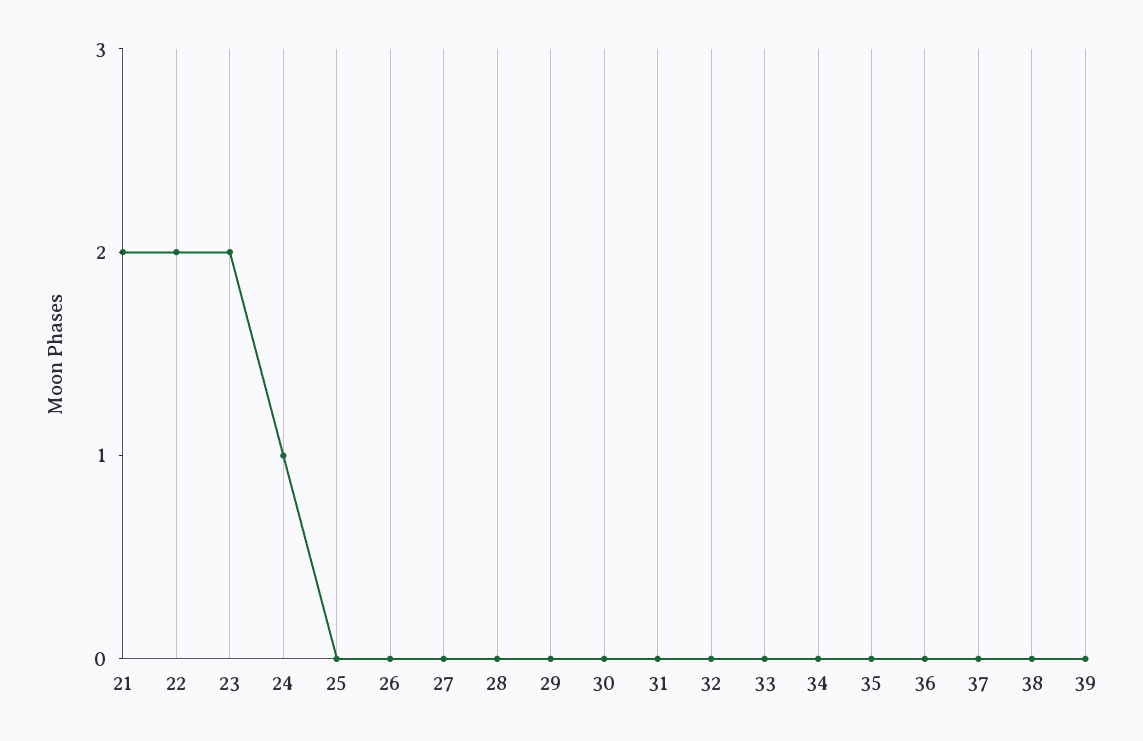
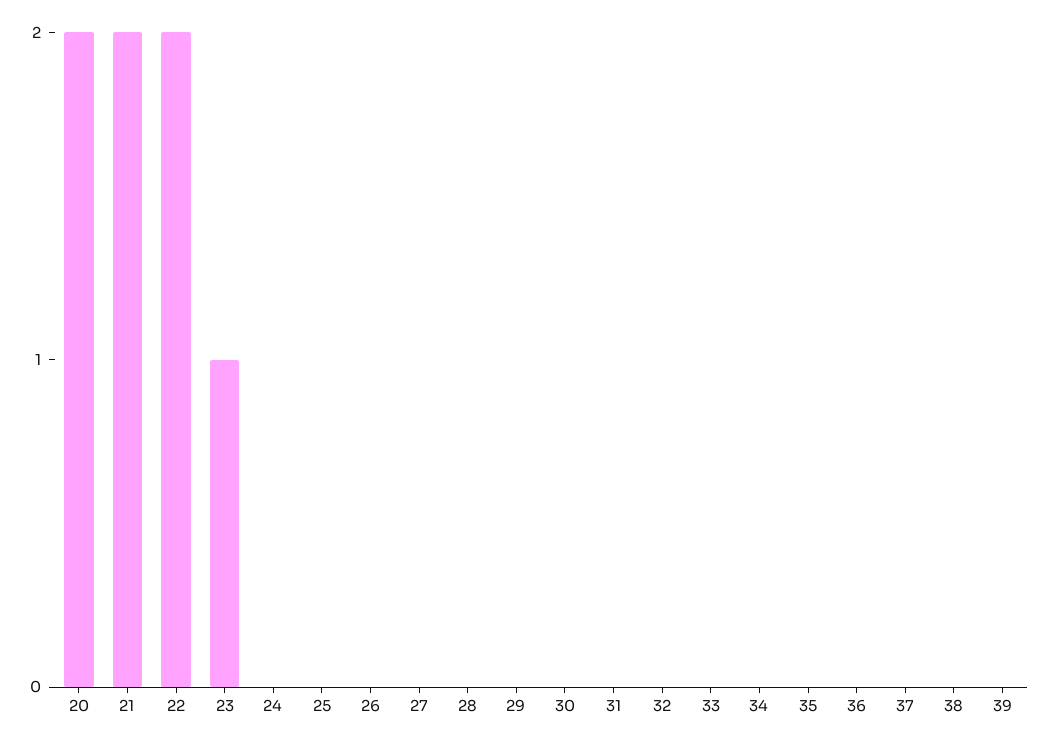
  {
    "21": 2,
    "22": 2,
-   "23": 2,
+   "23": 1,
-   "24": 1,
+   "24": 0,
    "25": 0,
    "26": 0,
    "27": 0,
    "28": 0,
    "29": 0,
    "30": 0,
    "31": 0,
    "32": 0,
    "33": 0,
    "34": 0,
    "35": 0,
    "36": 0,
    "37": 0,
    "38": 0,
-   "39": 0
+   "39": 0,
+   "20": 2
  }

